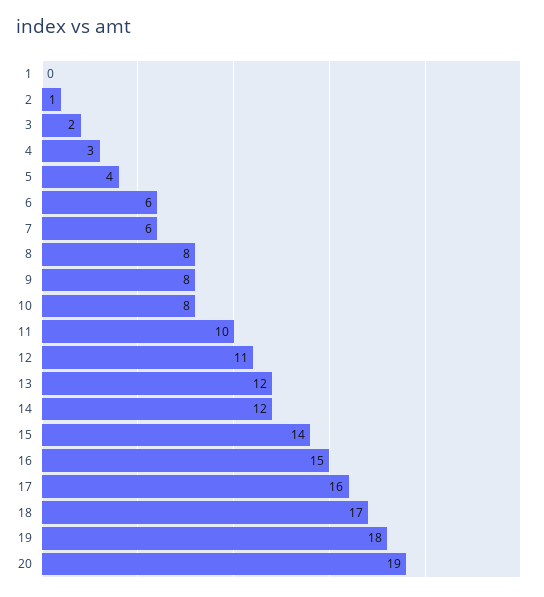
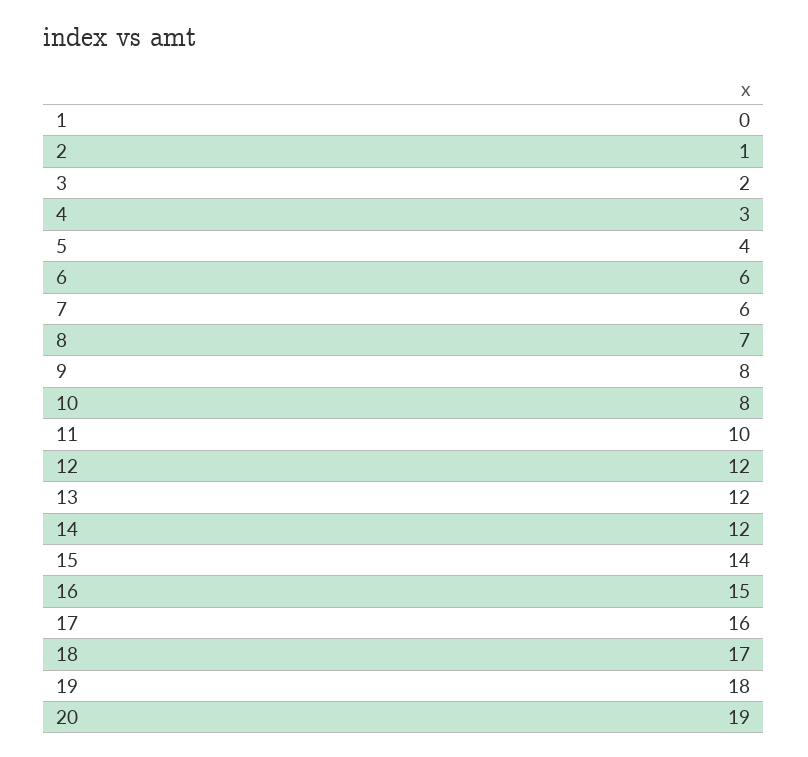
  {
    "1": 0,
    "2": 1,
    "3": 2,
    "4": 3,
    "5": 4,
    "6": 6,
    "7": 6,
-   "8": 8,
+   "8": 7,
    "9": 8,
    "10": 8,
    "11": 10,
-   "12": 11,
+   "12": 12,
    "13": 12,
    "14": 12,
    "15": 14,
    "16": 15,
    "17": 16,
    "18": 17,
    "19": 18,
    "20": 19
  }

